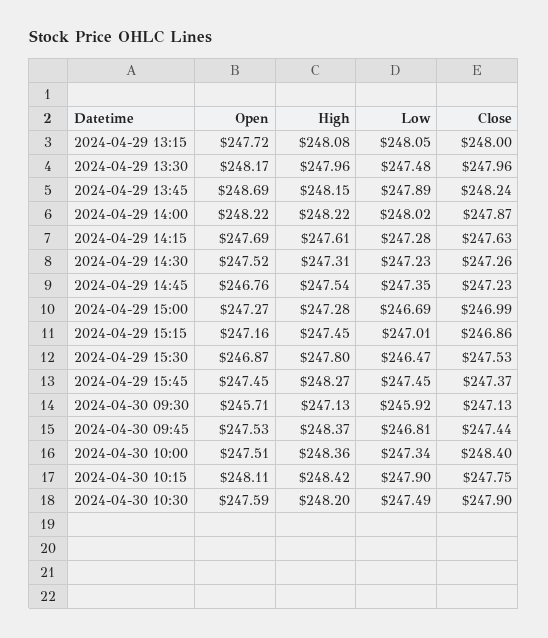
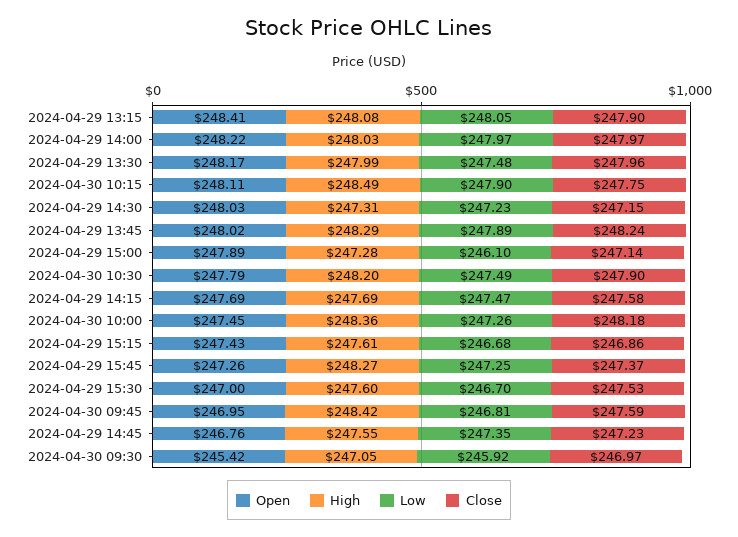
  {
    "Open": {
-     "2024-04-29 13:15": 247.72,
+     "2024-04-29 13:15": 248.41,
      "2024-04-29 13:30": 248.17,
-     "2024-04-29 13:45": 248.69,
+     "2024-04-29 13:45": 248.02,
      "2024-04-29 14:00": 248.22,
      "2024-04-29 14:15": 247.69,
-     "2024-04-29 14:30": 247.52,
+     "2024-04-29 14:30": 248.03,
      "2024-04-29 14:45": 246.76,
-     "2024-04-29 15:00": 247.27,
+     "2024-04-29 15:00": 247.89,
-     "2024-04-29 15:15": 247.16,
+     "2024-04-29 15:15": 247.43,
-     "2024-04-29 15:30": 246.87,
+     "2024-04-29 15:30": 247,
-     "2024-04-29 15:45": 247.45,
+     "2024-04-29 15:45": 247.26,
-     "2024-04-30 09:30": 245.71,
+     "2024-04-30 09:30": 245.42,
-     "2024-04-30 09:45": 247.53,
+     "2024-04-30 09:45": 246.95,
-     "2024-04-30 10:00": 247.51,
+     "2024-04-30 10:00": 247.45,
      "2024-04-30 10:15": 248.11,
-     "2024-04-30 10:30": 247.59
+     "2024-04-30 10:30": 247.79
    },
    "High": {
      "2024-04-29 13:15": 248.08,
-     "2024-04-29 13:30": 247.96,
+     "2024-04-29 13:30": 247.99,
-     "2024-04-29 13:45": 248.15,
+     "2024-04-29 13:45": 248.29,
-     "2024-04-29 14:00": 248.22,
+     "2024-04-29 14:00": 248.03,
-     "2024-04-29 14:15": 247.61,
+     "2024-04-29 14:15": 247.69,
      "2024-04-29 14:30": 247.31,
-     "2024-04-29 14:45": 247.54,
+     "2024-04-29 14:45": 247.55,
      "2024-04-29 15:00": 247.28,
-     "2024-04-29 15:15": 247.45,
+     "2024-04-29 15:15": 247.61,
-     "2024-04-29 15:30": 247.8,
+     "2024-04-29 15:30": 247.6,
      "2024-04-29 15:45": 248.27,
-     "2024-04-30 09:30": 247.13,
+     "2024-04-30 09:30": 247.05,
-     "2024-04-30 09:45": 248.37,
+     "2024-04-30 09:45": 248.42,
      "2024-04-30 10:00": 248.36,
-     "2024-04-30 10:15": 248.42,
+     "2024-04-30 10:15": 248.49,
      "2024-04-30 10:30": 248.2
    },
    "Low": {
      "2024-04-29 13:15": 248.05,
      "2024-04-29 13:30": 247.48,
      "2024-04-29 13:45": 247.89,
-     "2024-04-29 14:00": 248.02,
+     "2024-04-29 14:00": 247.97,
-     "2024-04-29 14:15": 247.28,
+     "2024-04-29 14:15": 247.47,
      "2024-04-29 14:30": 247.23,
      "2024-04-29 14:45": 247.35,
-     "2024-04-29 15:00": 246.69,
+     "2024-04-29 15:00": 246.1,
-     "2024-04-29 15:15": 247.01,
+     "2024-04-29 15:15": 246.68,
-     "2024-04-29 15:30": 246.47,
+     "2024-04-29 15:30": 246.7,
-     "2024-04-29 15:45": 247.45,
+     "2024-04-29 15:45": 247.25,
      "2024-04-30 09:30": 245.92,
      "2024-04-30 09:45": 246.81,
-     "2024-04-30 10:00": 247.34,
+     "2024-04-30 10:00": 247.26,
      "2024-04-30 10:15": 247.9,
      "2024-04-30 10:30": 247.49
    },
    "Close": {
-     "2024-04-29 13:15": 248,
+     "2024-04-29 13:15": 247.9,
      "2024-04-29 13:30": 247.96,
      "2024-04-29 13:45": 248.24,
-     "2024-04-29 14:00": 247.87,
+     "2024-04-29 14:00": 247.97,
-     "2024-04-29 14:15": 247.63,
+     "2024-04-29 14:15": 247.58,
-     "2024-04-29 14:30": 247.26,
+     "2024-04-29 14:30": 247.15,
      "2024-04-29 14:45": 247.23,
-     "2024-04-29 15:00": 246.99,
+     "2024-04-29 15:00": 247.14,
      "2024-04-29 15:15": 246.86,
      "2024-04-29 15:30": 247.53,
      "2024-04-29 15:45": 247.37,
-     "2024-04-30 09:30": 247.13,
+     "2024-04-30 09:30": 246.97,
-     "2024-04-30 09:45": 247.44,
+     "2024-04-30 09:45": 247.59,
-     "2024-04-30 10:00": 248.4,
+     "2024-04-30 10:00": 248.18,
      "2024-04-30 10:15": 247.75,
      "2024-04-30 10:30": 247.9
    }
  }

